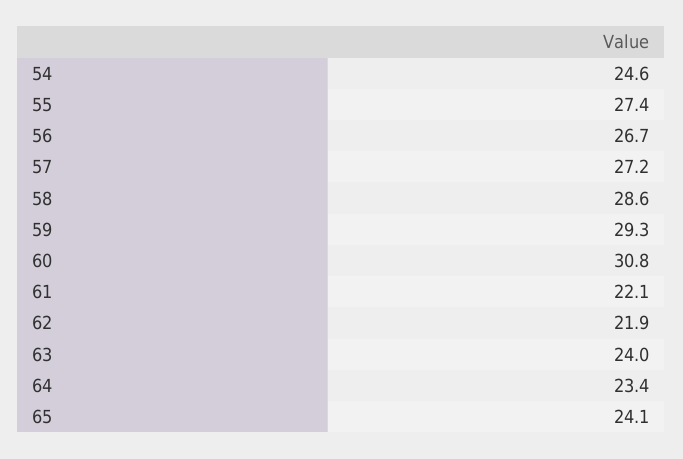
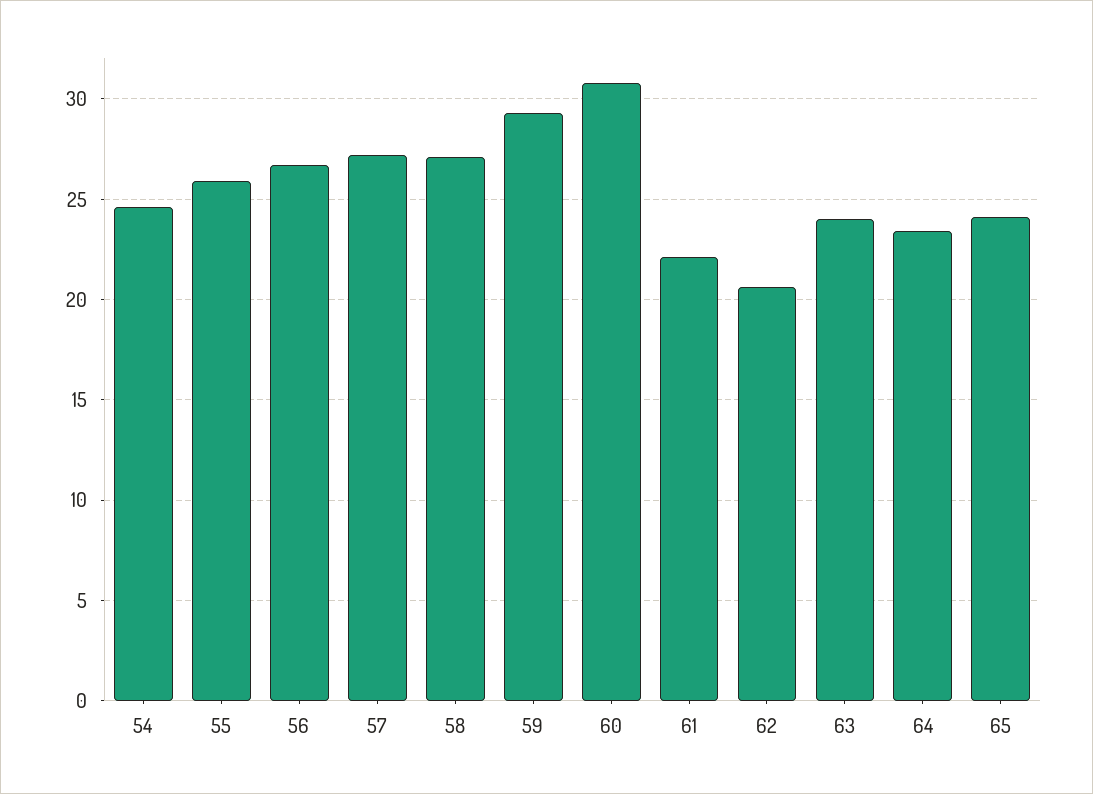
  {
    "54": 24.6,
-   "55": 27.4,
+   "55": 26,
    "56": 26.7,
    "57": 27.2,
-   "58": 28.6,
+   "58": 27,
    "59": 29.3,
    "60": 30.8,
    "61": 22.1,
-   "62": 21.9,
+   "62": 20.5,
    "63": 24,
    "64": 23.4,
    "65": 24.1
  }

